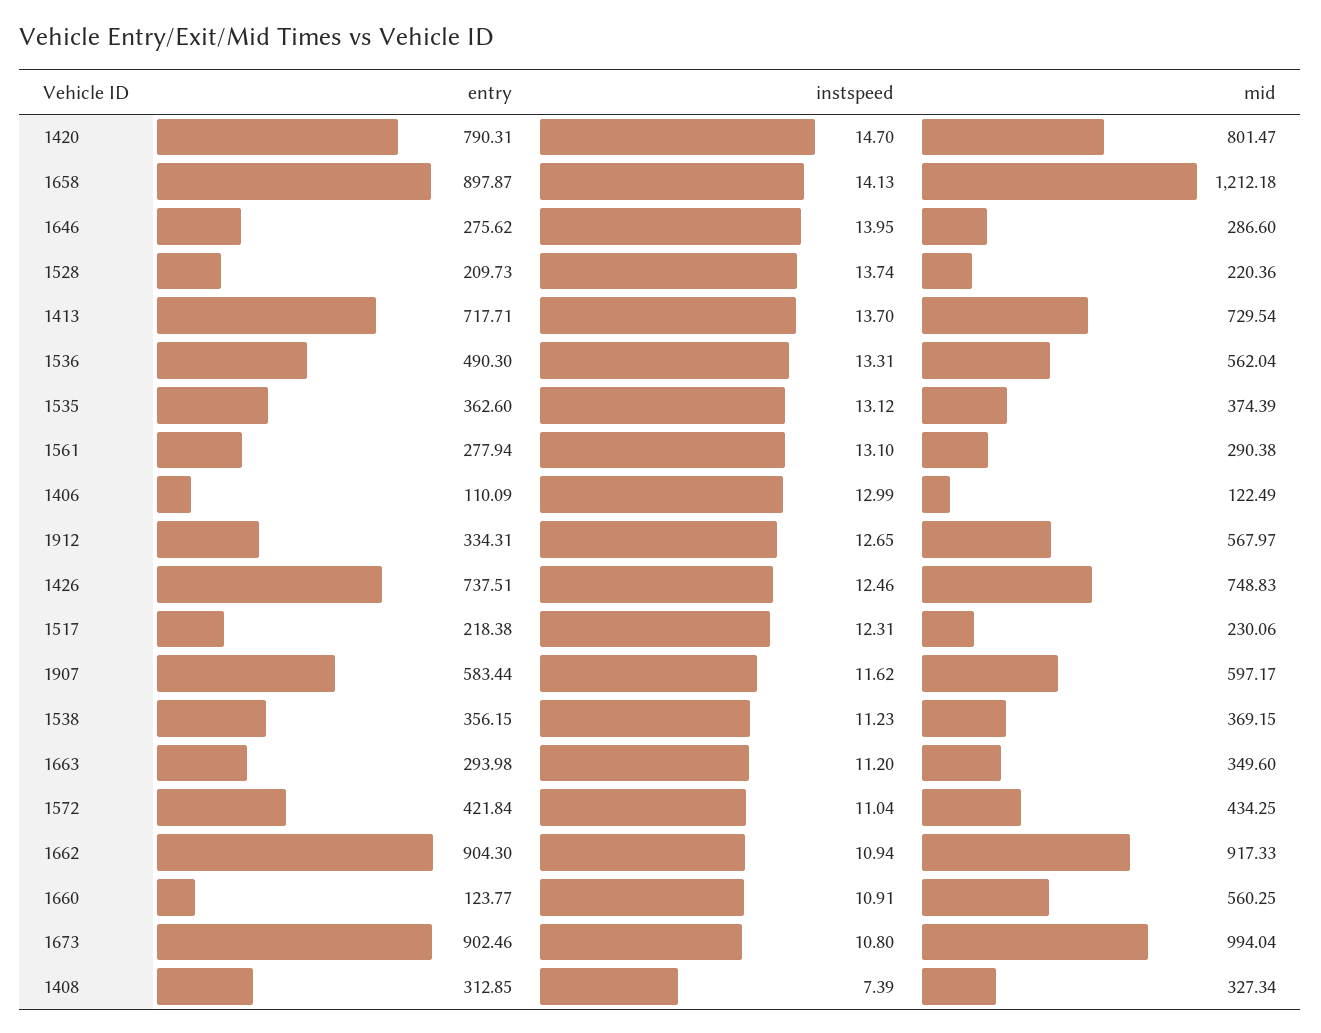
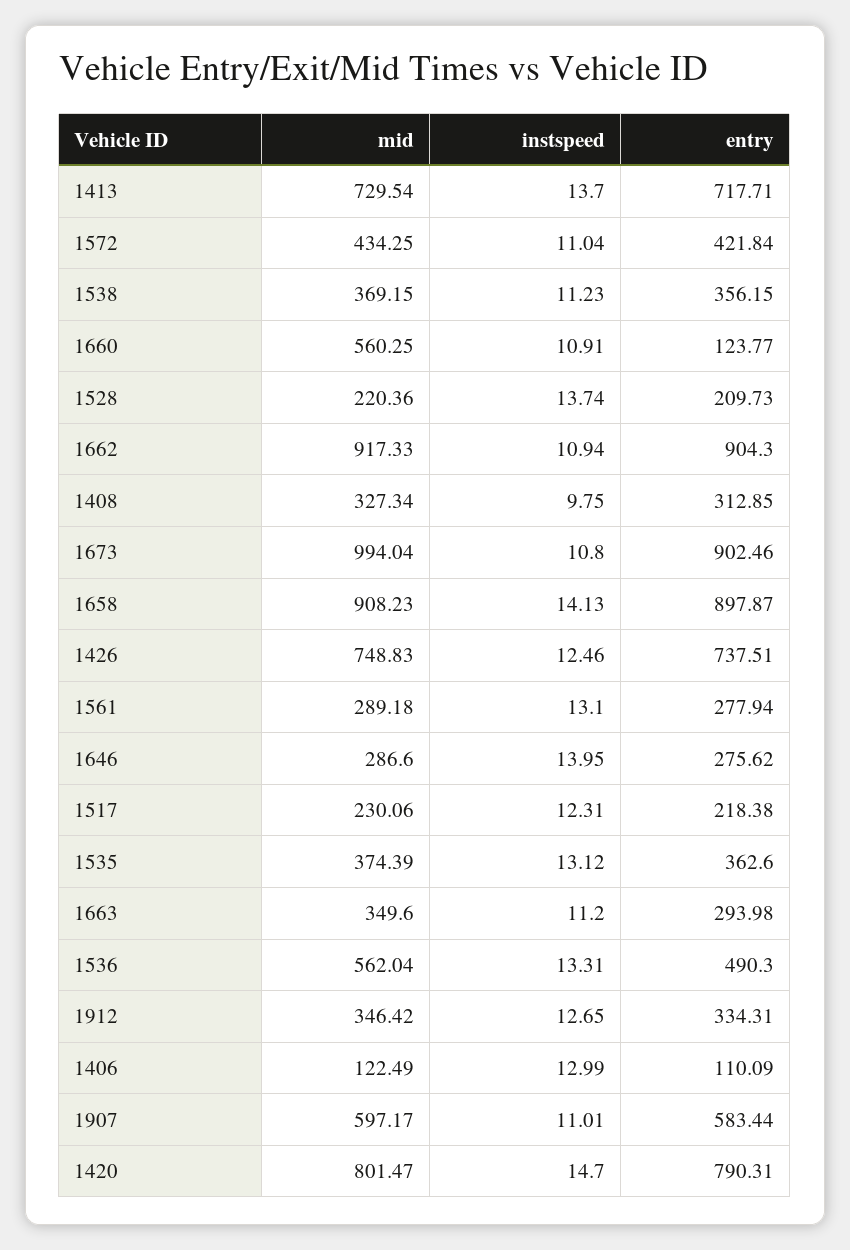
  {
    "entry": {
      "1420": 790.31,
      "1658": 897.87,
      "1646": 275.62,
      "1528": 209.73,
      "1413": 717.71,
      "1536": 490.3,
      "1535": 362.6,
      "1561": 277.94,
      "1406": 110.09,
      "1912": 334.31,
      "1426": 737.51,
      "1517": 218.38,
      "1907": 583.44,
      "1538": 356.15,
      "1663": 293.98,
      "1572": 421.84,
      "1662": 904.3,
      "1660": 123.77,
      "1673": 902.46,
      "1408": 312.85
    },
    "instspeed": {
      "1420": 14.7,
      "1658": 14.13,
      "1646": 13.95,
      "1528": 13.74,
      "1413": 13.7,
      "1536": 13.31,
      "1535": 13.12,
      "1561": 13.1,
      "1406": 12.99,
      "1912": 12.65,
      "1426": 12.46,
      "1517": 12.31,
-     "1907": 11.62,
+     "1907": 11.01,
      "1538": 11.23,
      "1663": 11.2,
      "1572": 11.04,
      "1662": 10.94,
      "1660": 10.91,
      "1673": 10.8,
-     "1408": 7.39
+     "1408": 9.75
    },
    "mid": {
      "1420": 801.47,
-     "1658": 1212.18,
+     "1658": 908.23,
      "1646": 286.6,
      "1528": 220.36,
      "1413": 729.54,
      "1536": 562.04,
      "1535": 374.39,
-     "1561": 290.38,
+     "1561": 289.18,
      "1406": 122.49,
-     "1912": 567.97,
+     "1912": 346.42,
      "1426": 748.83,
      "1517": 230.06,
      "1907": 597.17,
      "1538": 369.15,
      "1663": 349.6,
      "1572": 434.25,
      "1662": 917.33,
      "1660": 560.25,
      "1673": 994.04,
      "1408": 327.34
    }
  }

